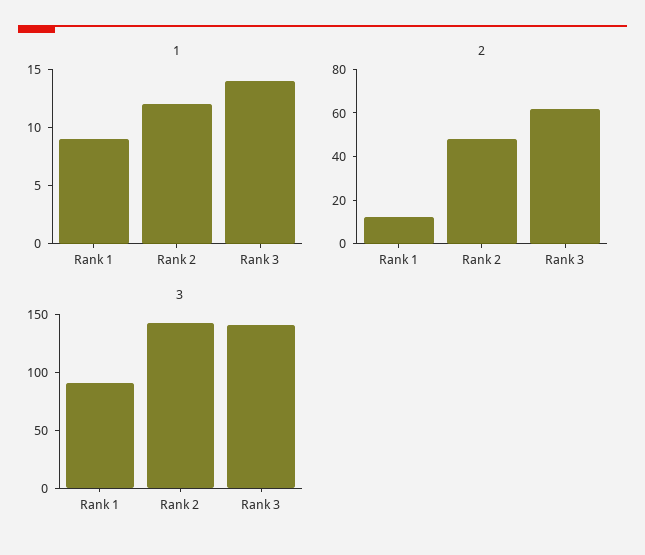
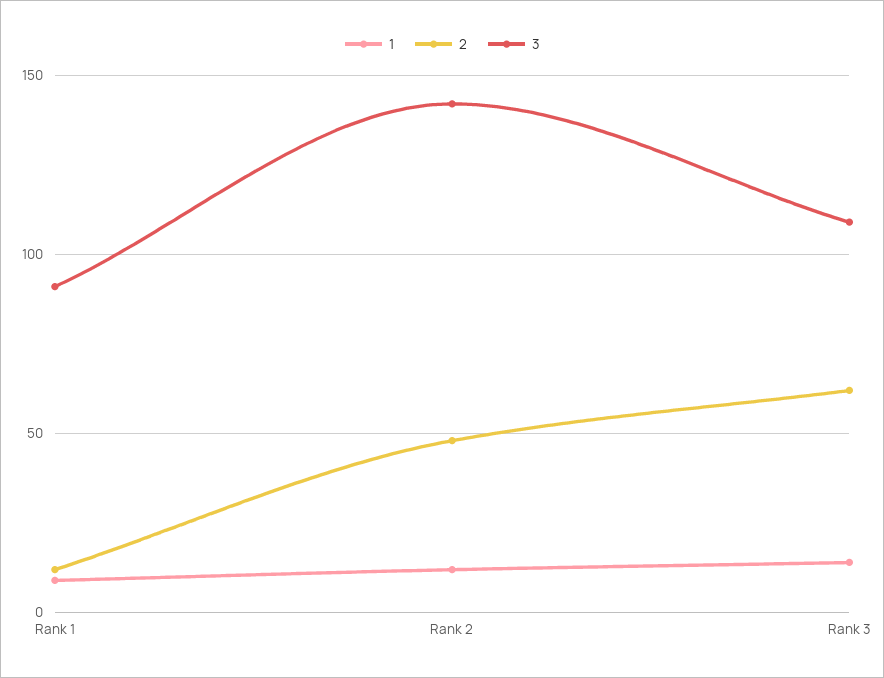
  {
    "1": {
      "Rank 1": 9,
      "Rank 2": 12,
      "Rank 3": 14
    },
    "2": {
      "Rank 1": 10,
      "Rank 2": 50,
      "Rank 3": 60
    },
    "3": {
      "Rank 1": 90,
      "Rank 2": 140,
-     "Rank 3": 140
+     "Rank 3": 110
    }
  }

